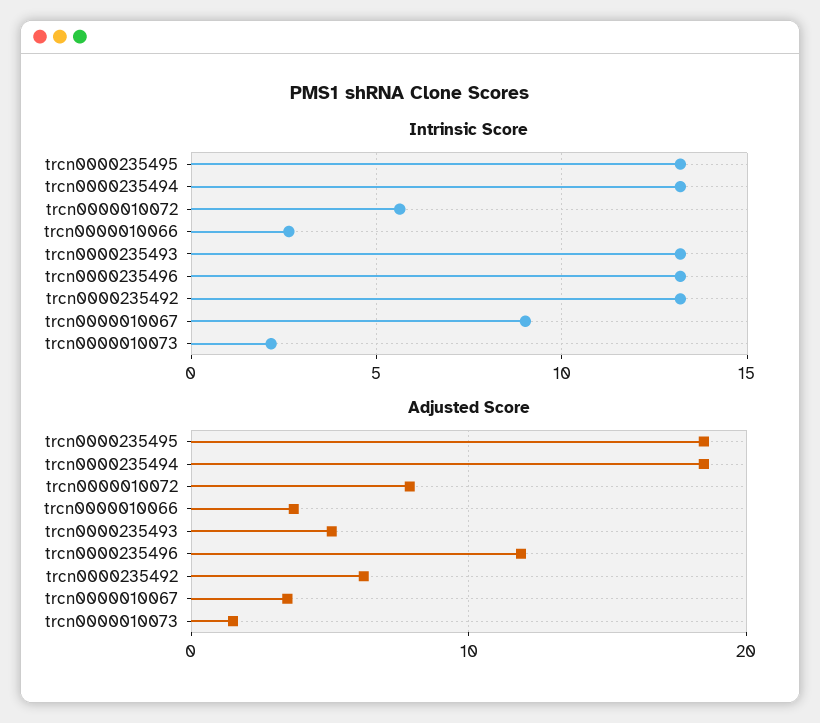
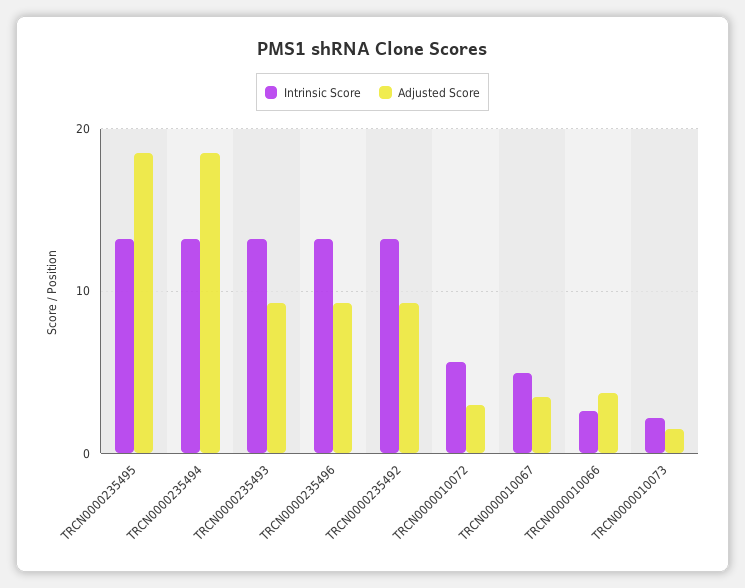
  {
    "Intrinsic Score": {
      "trcn0000235495": 13,
      "trcn0000235494": 13,
      "trcn0000010072": 5.5,
      "trcn0000010066": 2.5,
      "trcn0000235493": 13,
      "trcn0000235496": 13,
      "trcn0000235492": 13,
-     "trcn0000010067": 9,
+     "trcn0000010067": 5,
      "trcn0000010073": 2
    },
    "Adjusted Score": {
      "trcn0000235495": 18,
      "trcn0000235494": 18,
-     "trcn0000010072": 8,
+     "trcn0000010072": 3,
      "trcn0000010066": 4,
-     "trcn0000235493": 5,
+     "trcn0000235493": 9,
-     "trcn0000235496": 12,
+     "trcn0000235496": 9,
-     "trcn0000235492": 6,
+     "trcn0000235492": 9,
      "trcn0000010067": 3,
      "trcn0000010073": 2
    }
  }

